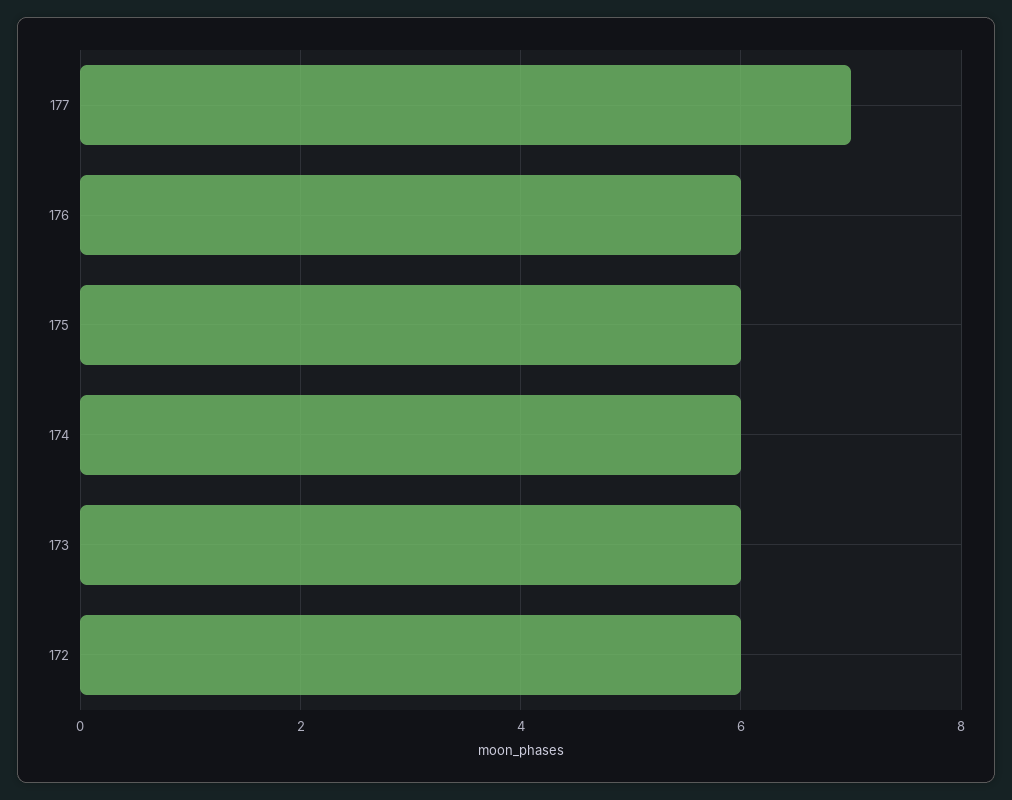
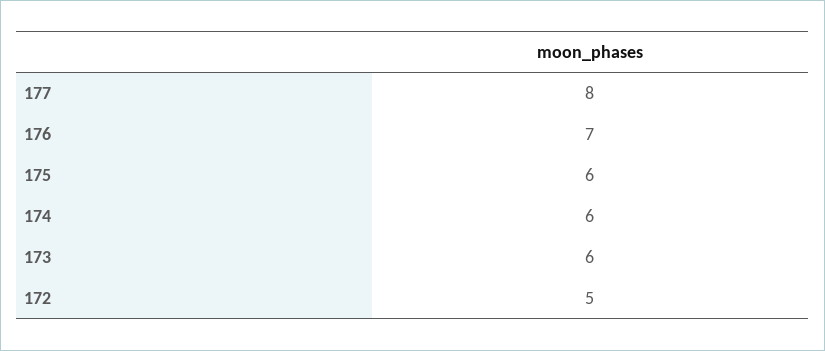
  {
-   "177": 7,
+   "177": 8,
-   "176": 6,
+   "176": 7,
    "175": 6,
    "174": 6,
    "173": 6,
-   "172": 6
+   "172": 5
  }

